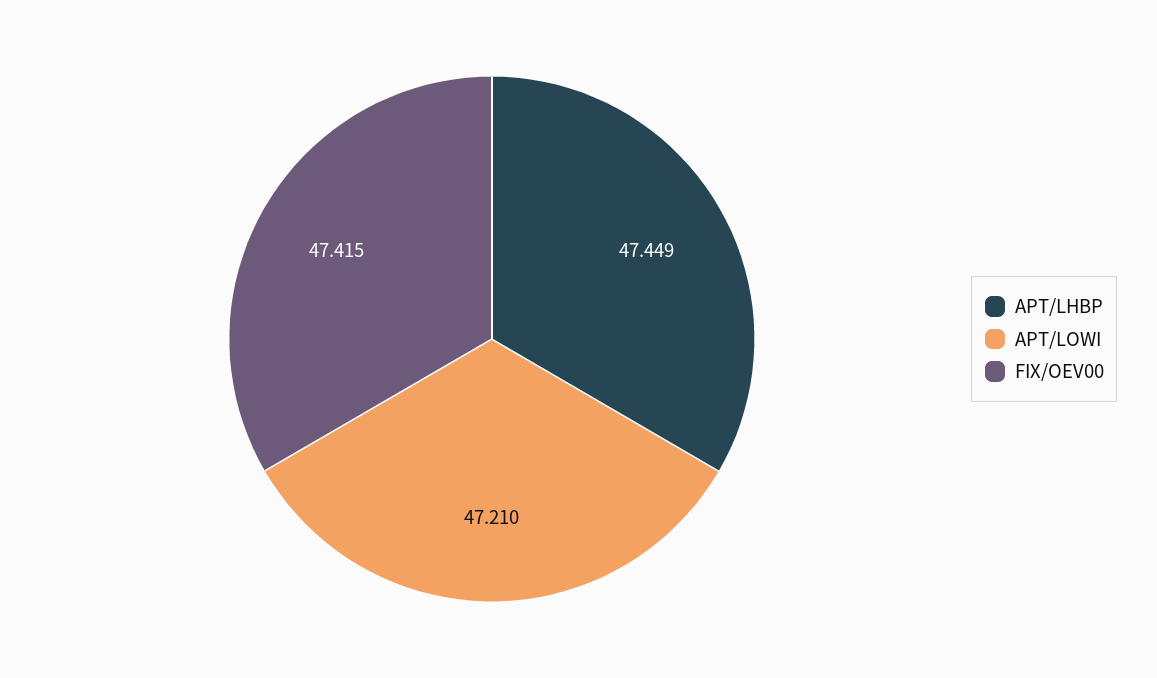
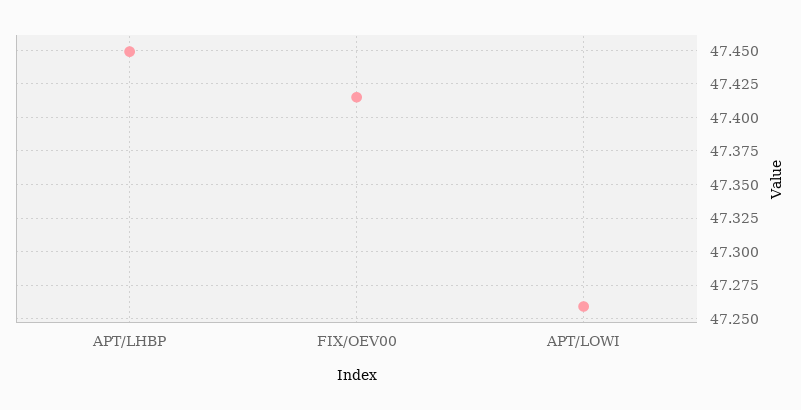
  {
    "APT/LHBP": 47.449,
-   "APT/LOWI": 47.21,
+   "APT/LOWI": 47.26,
    "FIX/OEV00": 47.415
  }

